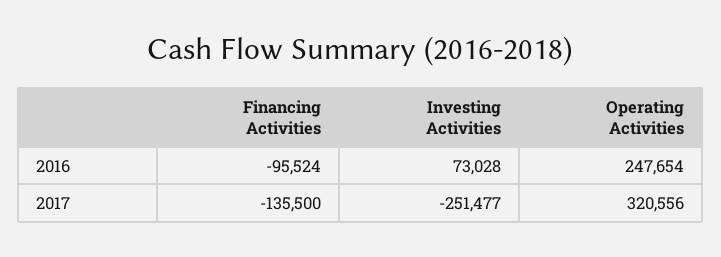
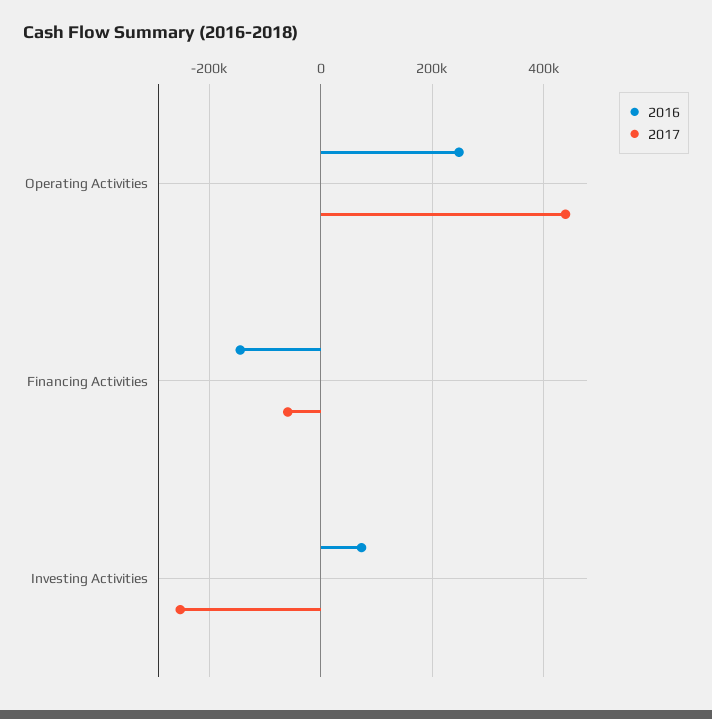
  {
    "2016": {
-     "Financing Activities": -95524,
+     "Financing Activities": -140000,
      "Investing Activities": 73028,
      "Operating Activities": 247654
    },
    "2017": {
-     "Financing Activities": -135500,
+     "Financing Activities": -60000,
      "Investing Activities": -251477,
-     "Operating Activities": 320556
+     "Operating Activities": 440000
    }
  }

